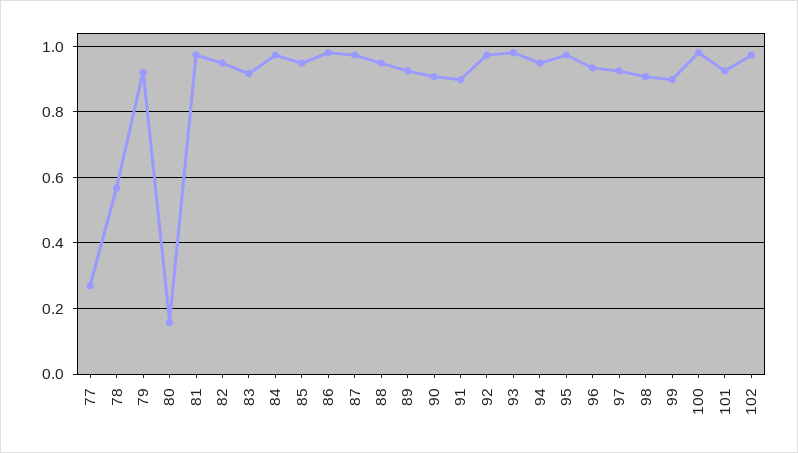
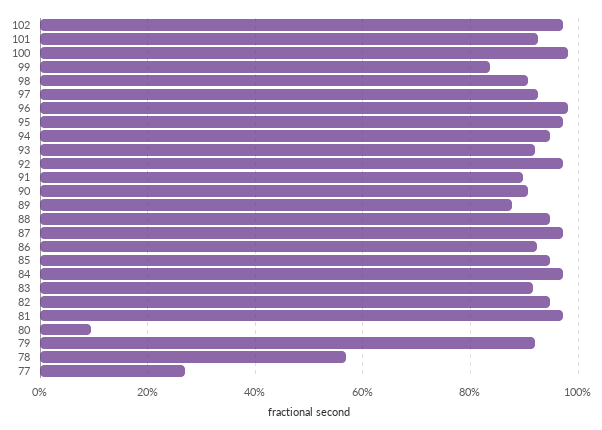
  {
    "77": 0.26,
    "78": 0.56,
    "79": 0.92,
-   "80": 0.16,
+   "80": 0.1,
    "81": 0.98,
    "82": 0.94,
    "83": 0.92,
    "84": 0.98,
    "85": 0.94,
-   "86": 0.98,
+   "86": 0.92,
    "87": 0.98,
    "88": 0.94,
-   "89": 0.92,
+   "89": 0.88,
    "90": 0.9,
    "91": 0.9,
    "92": 0.98,
-   "93": 0.98,
+   "93": 0.92,
    "94": 0.94,
    "95": 0.98,
-   "96": 0.94,
+   "96": 0.98,
    "97": 0.92,
    "98": 0.9,
-   "99": 0.9,
+   "99": 0.84,
    "100": 0.98,
    "101": 0.92,
    "102": 0.98
  }

